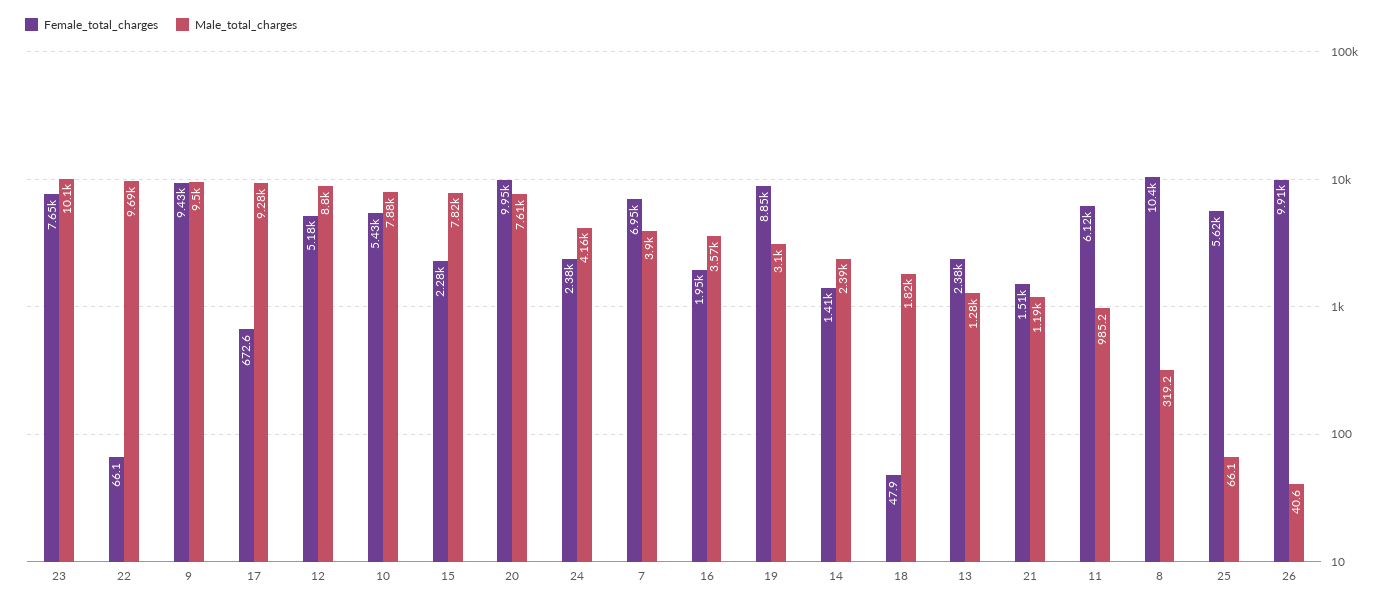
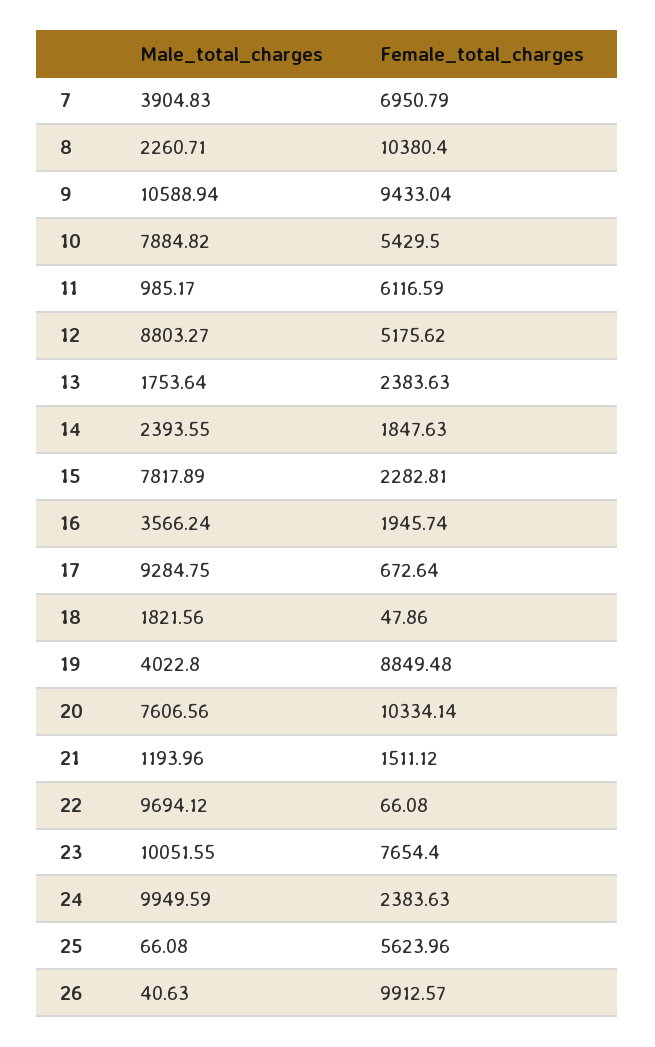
  {
    "Female_total_charges": {
      "23": 7654.4,
      "22": 66.08,
      "9": 9433.04,
      "17": 672.64,
      "12": 5175.62,
      "10": 5429.5,
      "15": 2282.81,
-     "20": 9950,
+     "20": 10334.14,
      "24": 2383.63,
      "7": 6950.79,
      "16": 1945.74,
      "19": 8849.48,
-     "14": 1410,
+     "14": 1847.63,
      "18": 47.86,
      "13": 2383.63,
      "21": 1511.12,
      "11": 6116.59,
      "8": 10380.4,
      "25": 5623.96,
      "26": 9912.57
    },
    "Male_total_charges": {
      "23": 10051.55,
      "22": 9694.12,
-     "9": 9500,
+     "9": 10588.94,
      "17": 9284.75,
      "12": 8803.27,
      "10": 7884.82,
      "15": 7817.89,
      "20": 7606.56,
-     "24": 4160,
+     "24": 9949.59,
      "7": 3904.83,
      "16": 3566.24,
-     "19": 3100,
+     "19": 4022.8,
      "14": 2393.55,
      "18": 1821.56,
-     "13": 1280,
+     "13": 1753.64,
      "21": 1193.96,
      "11": 985.17,
-     "8": 319.2,
+     "8": 2260.71,
      "25": 66.08,
      "26": 40.63
    }
  }

